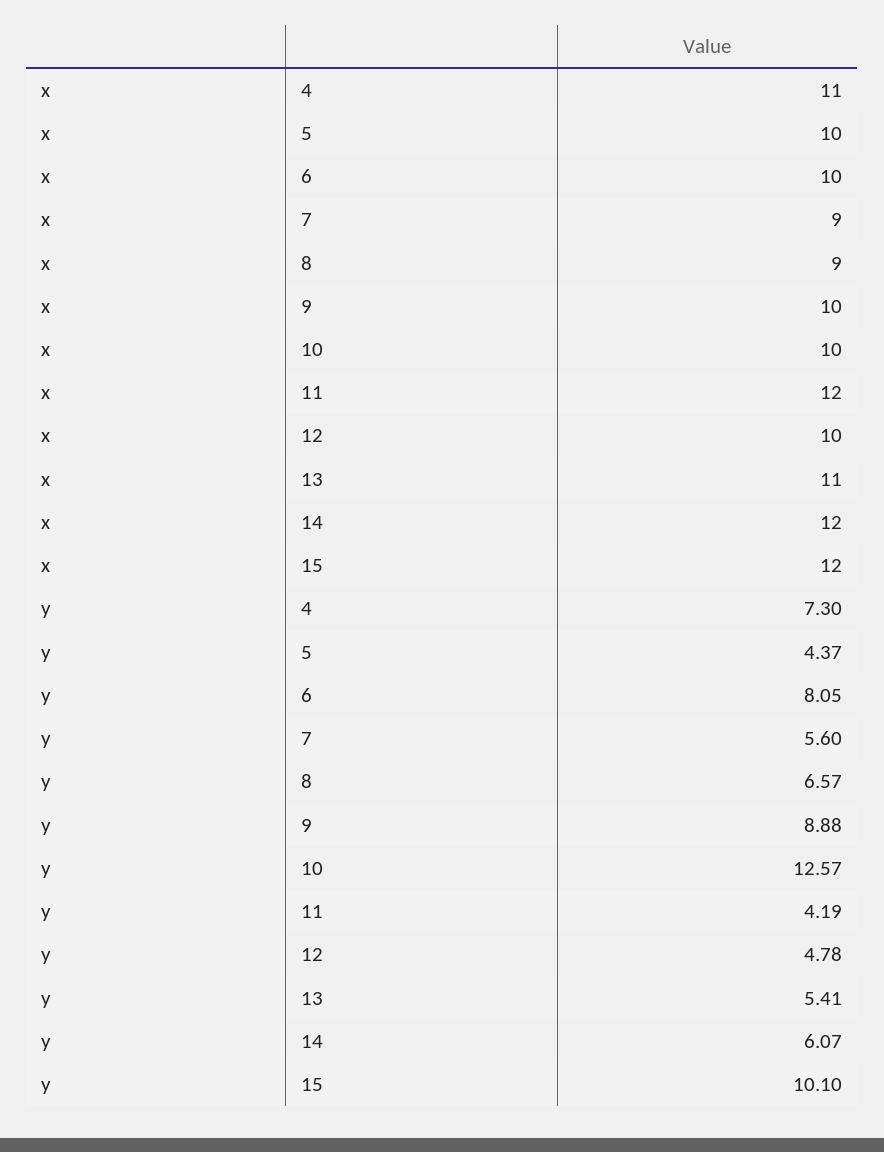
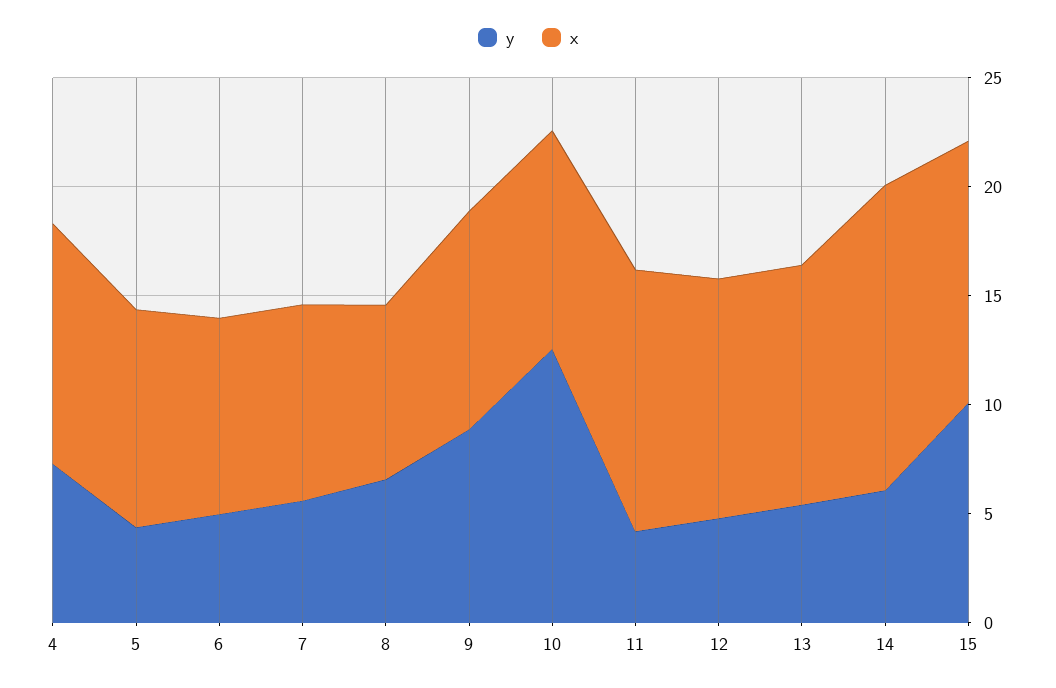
  {
    "x": {
      "4": 11,
      "5": 10,
-     "6": 10,
+     "6": 9,
      "7": 9,
-     "8": 9,
+     "8": 8,
      "9": 10,
      "10": 10,
      "11": 12,
-     "12": 10,
+     "12": 11,
      "13": 11,
-     "14": 12,
+     "14": 14,
      "15": 12
    },
    "y": {
      "4": 7.3,
      "5": 4.37,
-     "6": 8.05,
+     "6": 5,
      "7": 5.6,
      "8": 6.57,
      "9": 8.88,
      "10": 12.57,
      "11": 4.19,
      "12": 4.78,
      "13": 5.41,
      "14": 6.07,
      "15": 10.1
    }
  }

